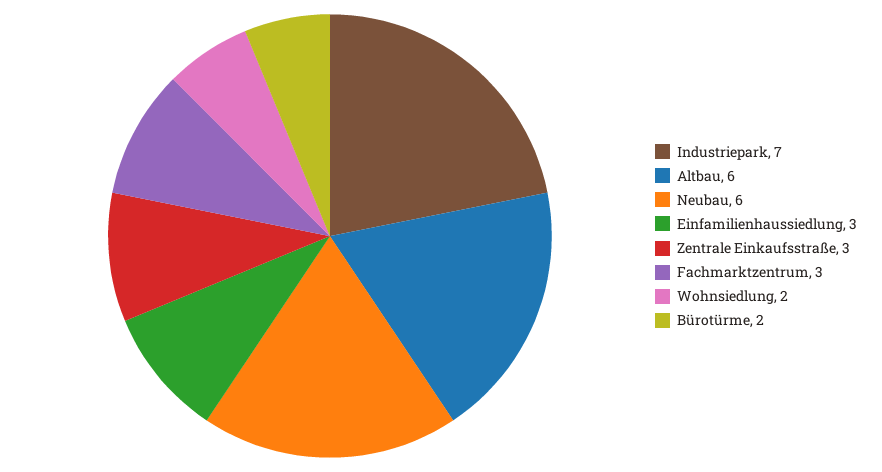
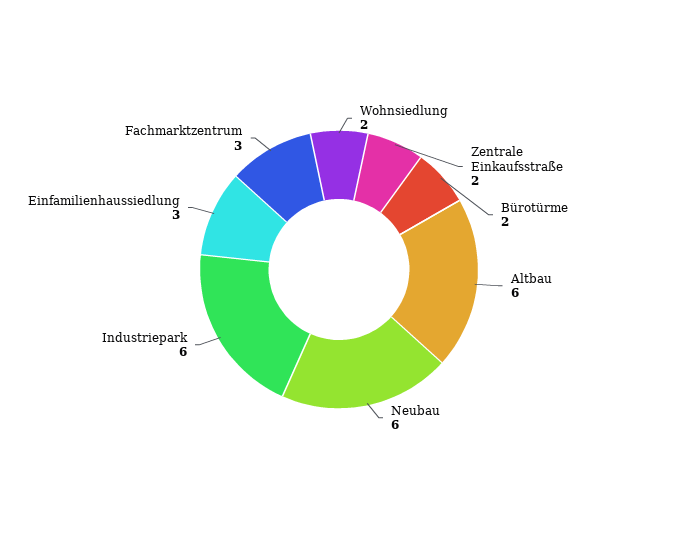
  {
-   "Industriepark": 7,
+   "Industriepark": 6,
    "Altbau": 6,
    "Neubau": 6,
    "Einfamilienhaussiedlung": 3,
-   "Zentrale Einkaufsstraße": 3,
+   "Zentrale Einkaufsstraße": 2,
    "Fachmarktzentrum": 3,
    "Wohnsiedlung": 2,
    "Bürotürme": 2
  }

